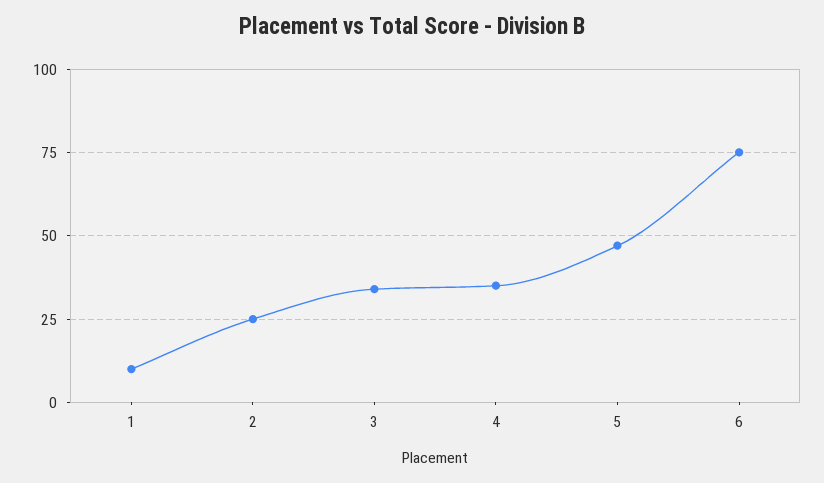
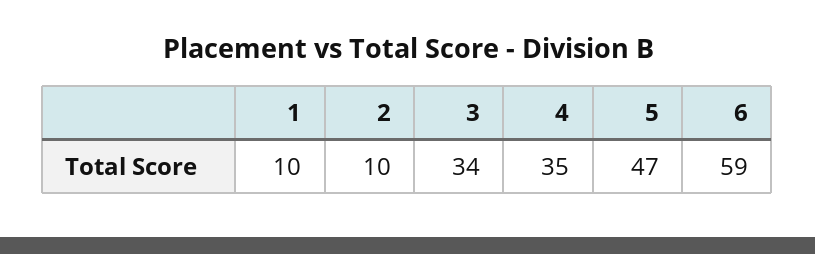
  {
    "1": 10,
-   "2": 25,
+   "2": 10,
    "3": 34,
    "4": 35,
    "5": 47,
-   "6": 75
+   "6": 59
  }

